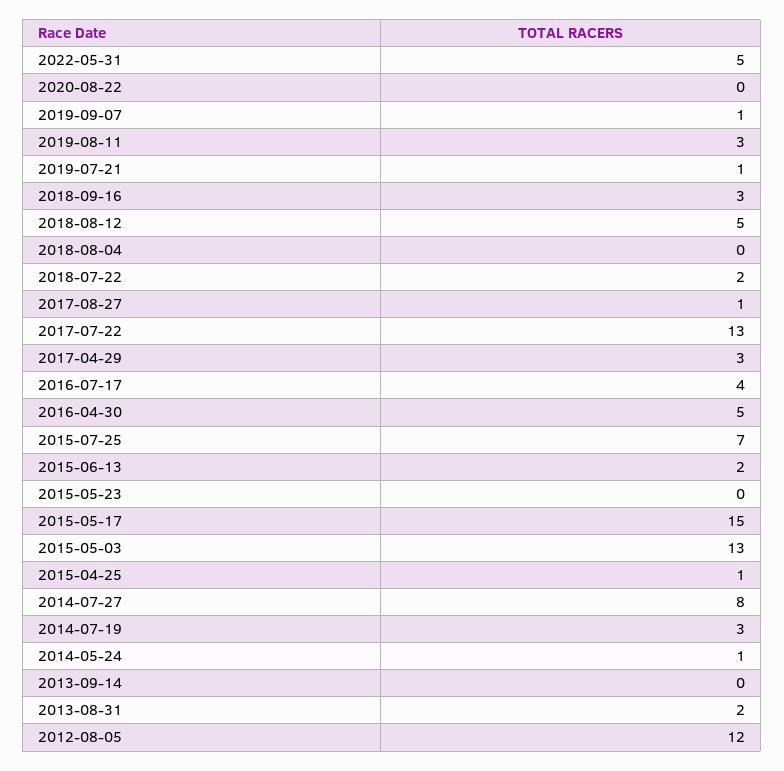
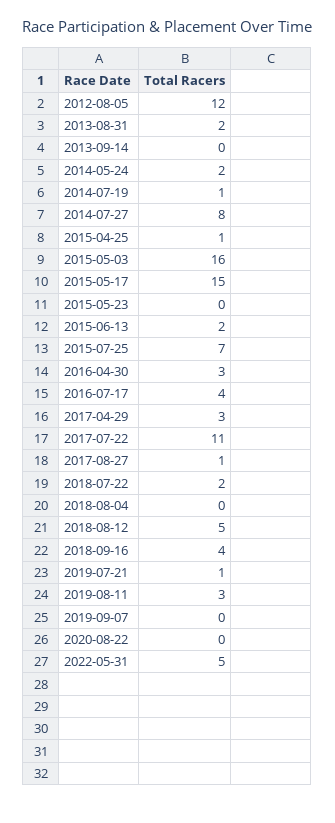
  {
    "2022-05-31": 5,
    "2020-08-22": 0,
-   "2019-09-07": 1,
+   "2019-09-07": 0,
    "2019-08-11": 3,
    "2019-07-21": 1,
-   "2018-09-16": 3,
+   "2018-09-16": 4,
    "2018-08-12": 5,
    "2018-08-04": 0,
    "2018-07-22": 2,
    "2017-08-27": 1,
-   "2017-07-22": 13,
+   "2017-07-22": 11,
    "2017-04-29": 3,
    "2016-07-17": 4,
-   "2016-04-30": 5,
+   "2016-04-30": 3,
    "2015-07-25": 7,
    "2015-06-13": 2,
    "2015-05-23": 0,
    "2015-05-17": 15,
-   "2015-05-03": 13,
+   "2015-05-03": 16,
    "2015-04-25": 1,
    "2014-07-27": 8,
-   "2014-07-19": 3,
+   "2014-07-19": 1,
-   "2014-05-24": 1,
+   "2014-05-24": 2,
    "2013-09-14": 0,
    "2013-08-31": 2,
    "2012-08-05": 12
  }

